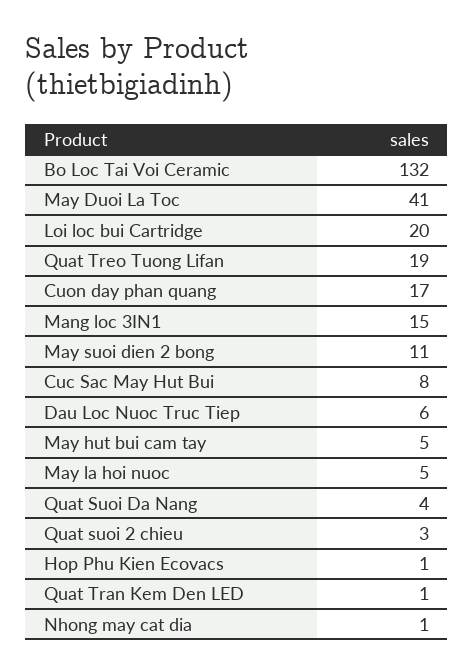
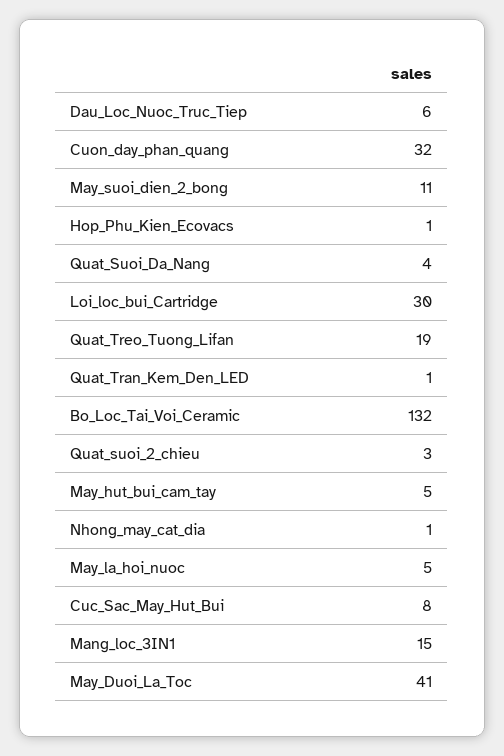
  {
    "Bo Loc Tai Voi Ceramic": 132,
    "May Duoi La Toc": 41,
-   "Loi loc bui Cartridge": 20,
+   "Loi loc bui Cartridge": 30,
    "Quat Treo Tuong Lifan": 19,
-   "Cuon day phan quang": 17,
+   "Cuon day phan quang": 32,
    "Mang loc 3IN1": 15,
    "May suoi dien 2 bong": 11,
    "Cuc Sac May Hut Bui": 8,
    "Dau Loc Nuoc Truc Tiep": 6,
    "May hut bui cam tay": 5,
    "May la hoi nuoc": 5,
    "Quat Suoi Da Nang": 4,
    "Quat suoi 2 chieu": 3,
    "Hop Phu Kien Ecovacs": 1,
    "Quat Tran Kem Den LED": 1,
    "Nhong may cat dia": 1
  }

